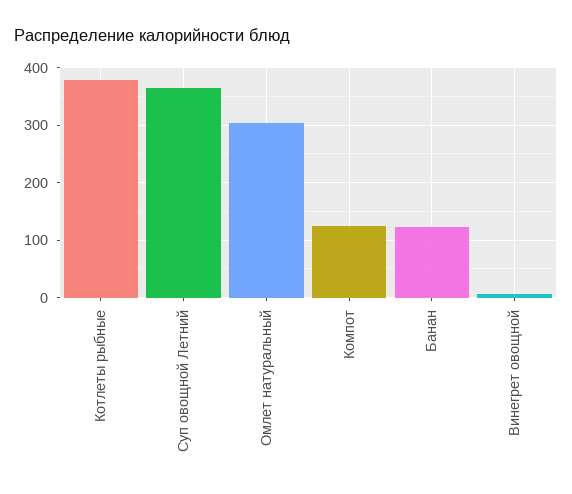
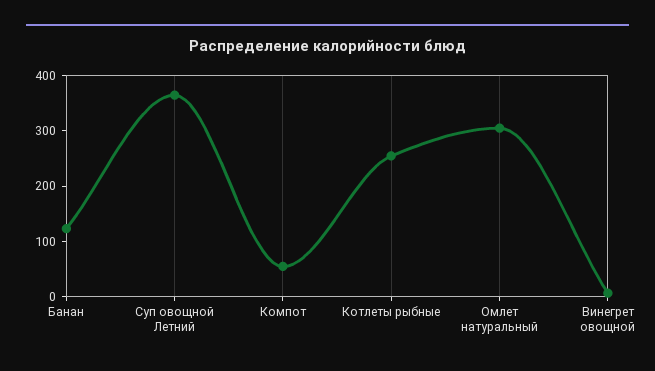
  {
-   "Котлеты рыбные": 380,
+   "Котлеты рыбные": 260,
    "Суп овощной Летний": 360,
    "Омлет натуральный": 300,
-   "Компот": 120,
+   "Компот": 60,
    "Банан": 120,
    "Винегрет овощной": 0
  }

